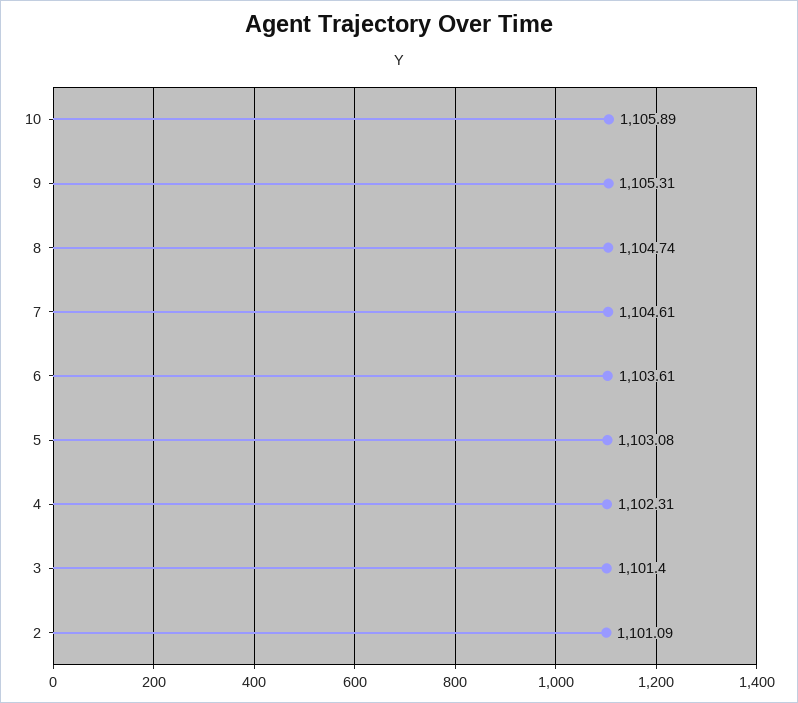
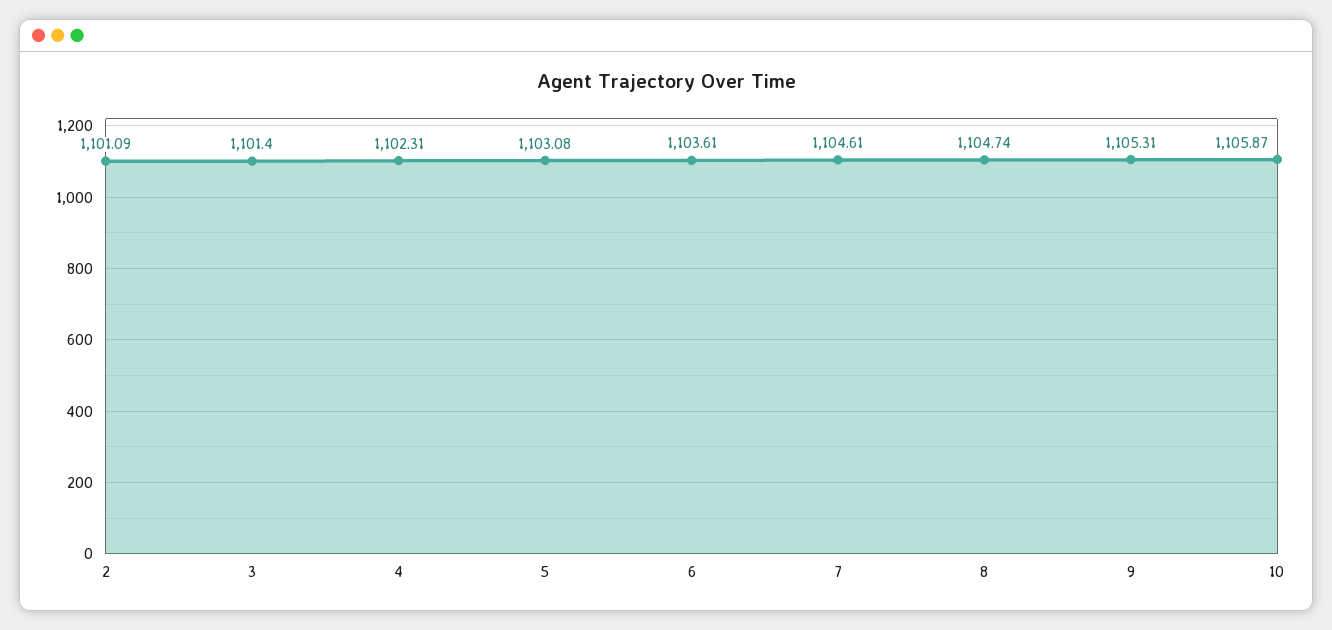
  {
-   "10": 1105.89,
+   "10": 1105.87,
    "9": 1105.31,
    "8": 1104.74,
    "7": 1104.61,
    "6": 1103.61,
    "5": 1103.08,
    "4": 1102.31,
    "3": 1101.4,
    "2": 1101.09
  }

